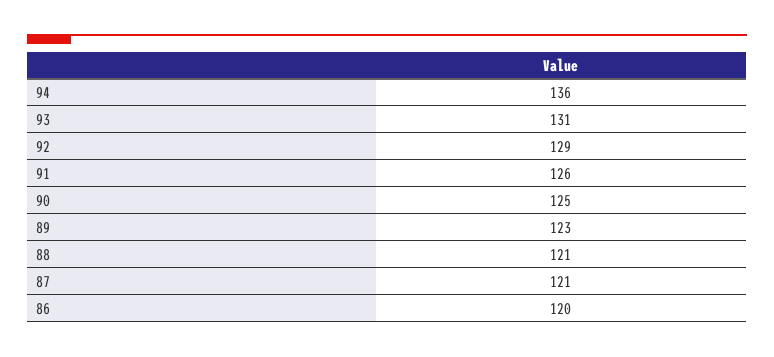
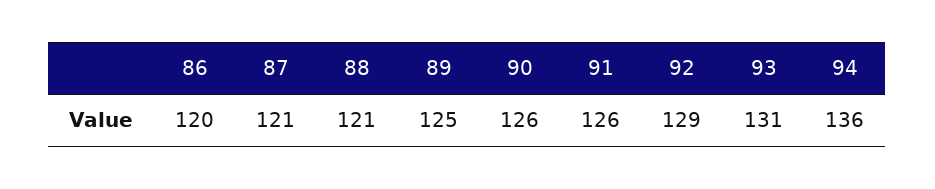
  {
    "94": 136,
    "93": 131,
    "92": 129,
    "91": 126,
-   "90": 125,
+   "90": 126,
-   "89": 123,
+   "89": 125,
    "88": 121,
    "87": 121,
    "86": 120
  }

